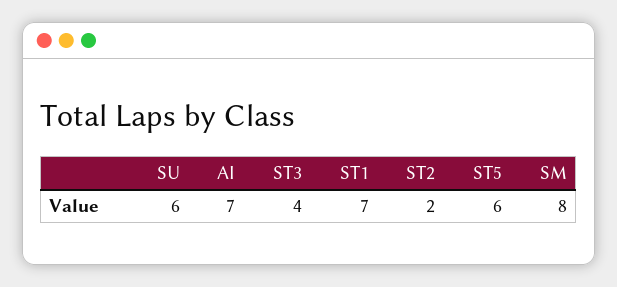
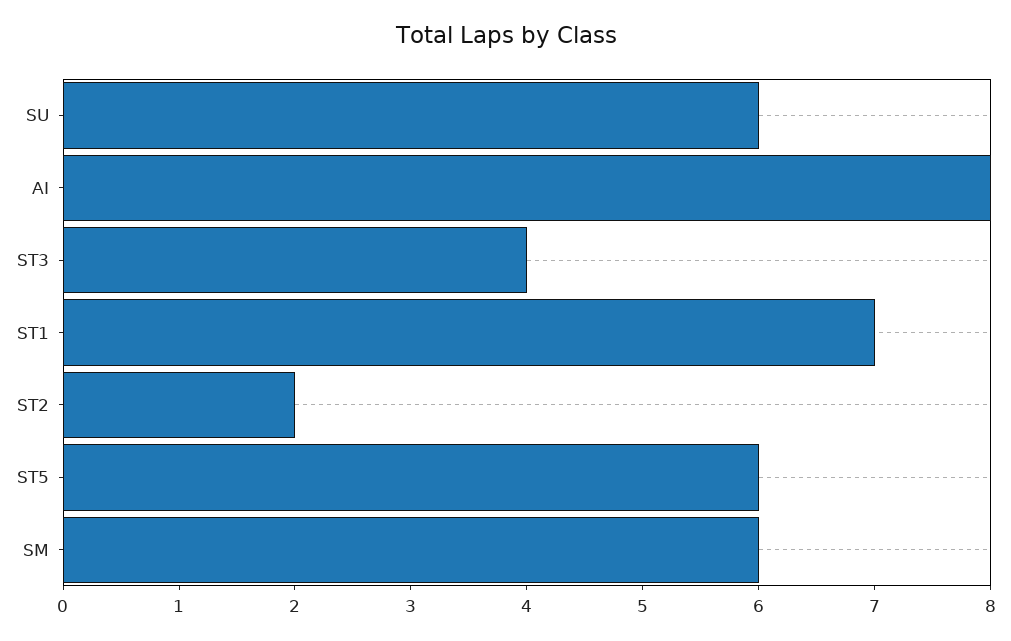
  {
    "SU": 6,
-   "AI": 7,
+   "AI": 8,
    "ST3": 4,
    "ST1": 7,
    "ST2": 2,
    "ST5": 6,
-   "SM": 8
+   "SM": 6
  }

